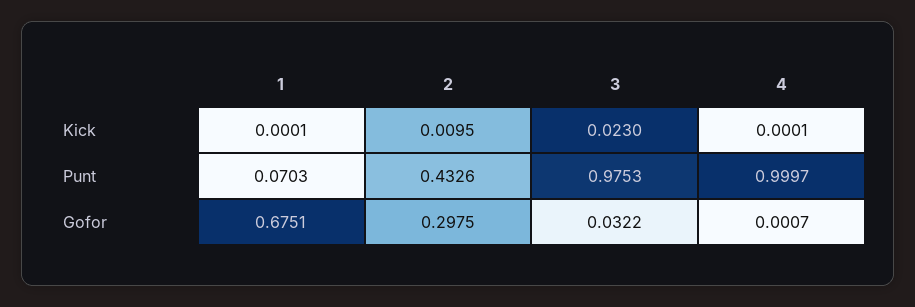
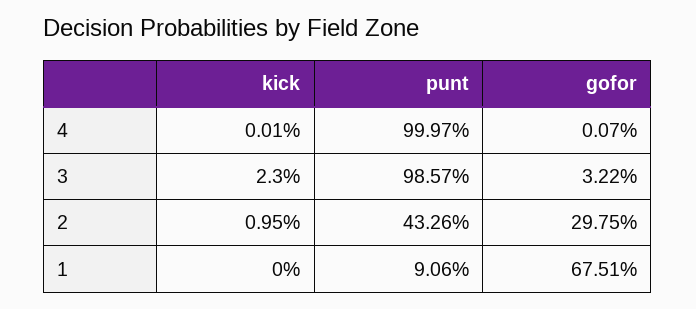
  {
    "1": {
-     "Kick": 0.0001,
+     "Kick": 0,
-     "Punt": 0.0703,
+     "Punt": 0.0906,
      "Gofor": 0.6751
    },
    "2": {
      "Kick": 0.0095,
      "Punt": 0.4326,
      "Gofor": 0.2975
    },
    "3": {
      "Kick": 0.023,
-     "Punt": 0.9753,
+     "Punt": 0.9857,
      "Gofor": 0.0322
    },
    "4": {
      "Kick": 0.0001,
      "Punt": 0.9997,
      "Gofor": 0.0007
    }
  }

